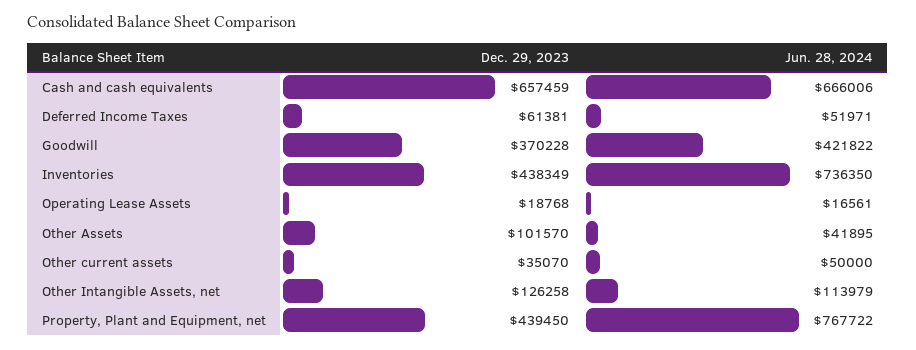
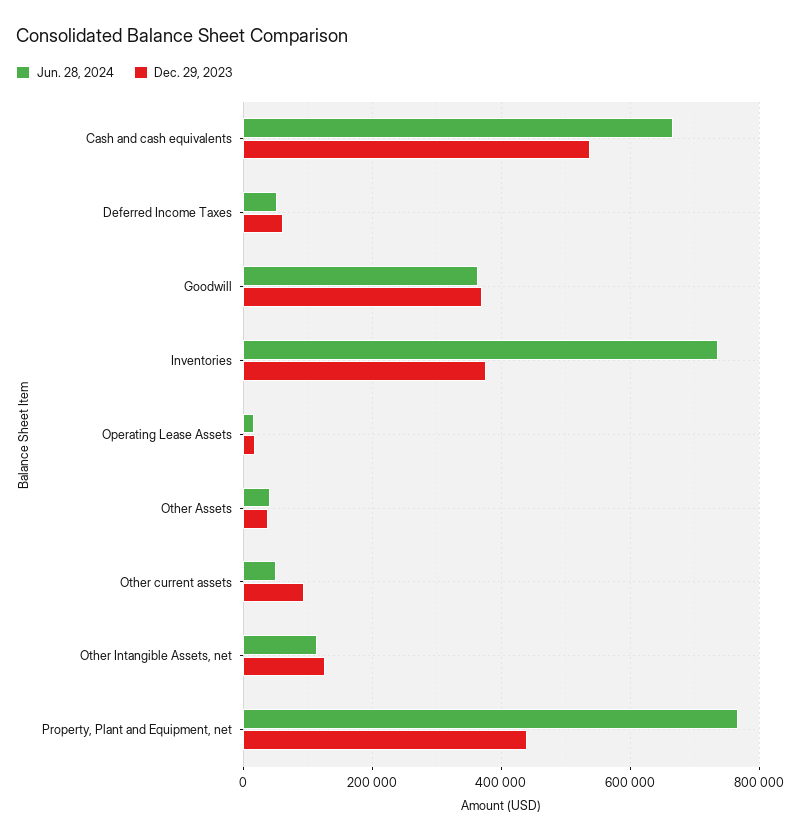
  {
    "Dec. 29, 2023": {
-     "Cash and cash equivalents": 657459,
+     "Cash and cash equivalents": 540000,
      "Deferred Income Taxes": 61381,
      "Goodwill": 370228,
-     "Inventories": 438349,
+     "Inventories": 380000,
      "Operating Lease Assets": 18768,
-     "Other Assets": 101570,
+     "Other Assets": 40000,
-     "Other current assets": 35070,
+     "Other current assets": 100000,
      "Other Intangible Assets, net": 126258,
      "Property, Plant and Equipment, net": 439450
    },
    "Jun. 28, 2024": {
      "Cash and cash equivalents": 666006,
      "Deferred Income Taxes": 51971,
-     "Goodwill": 421822,
+     "Goodwill": 360000,
      "Inventories": 736350,
      "Operating Lease Assets": 16561,
      "Other Assets": 41895,
      "Other current assets": 50000,
      "Other Intangible Assets, net": 113979,
      "Property, Plant and Equipment, net": 767722
    }
  }

